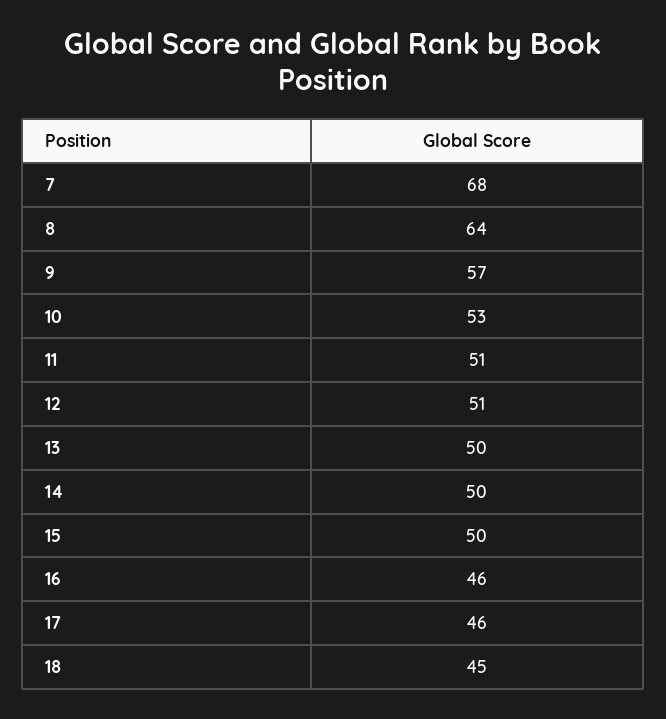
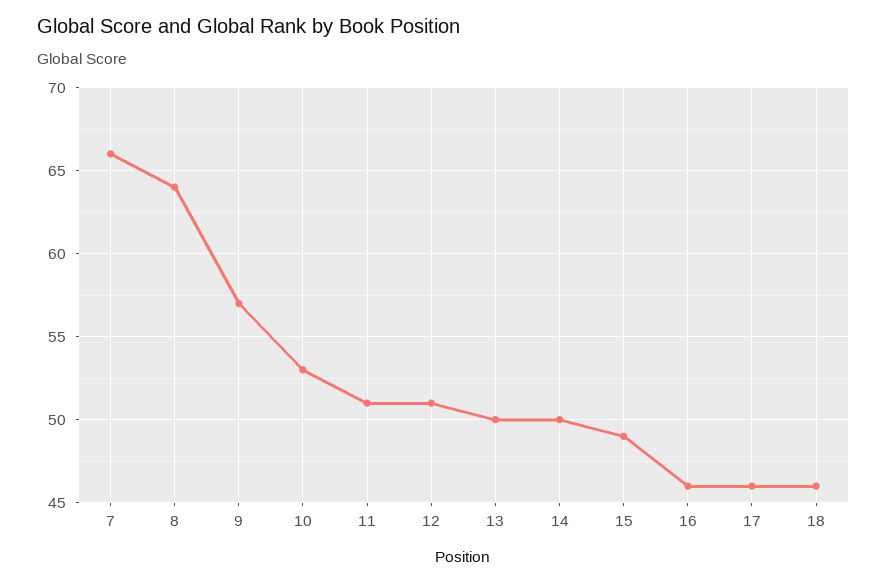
  {
-   "7": 68,
+   "7": 66,
    "8": 64,
    "9": 57,
    "10": 53,
    "11": 51,
    "12": 51,
    "13": 50,
    "14": 50,
-   "15": 50,
+   "15": 49,
    "16": 46,
    "17": 46,
-   "18": 45
+   "18": 46
  }

